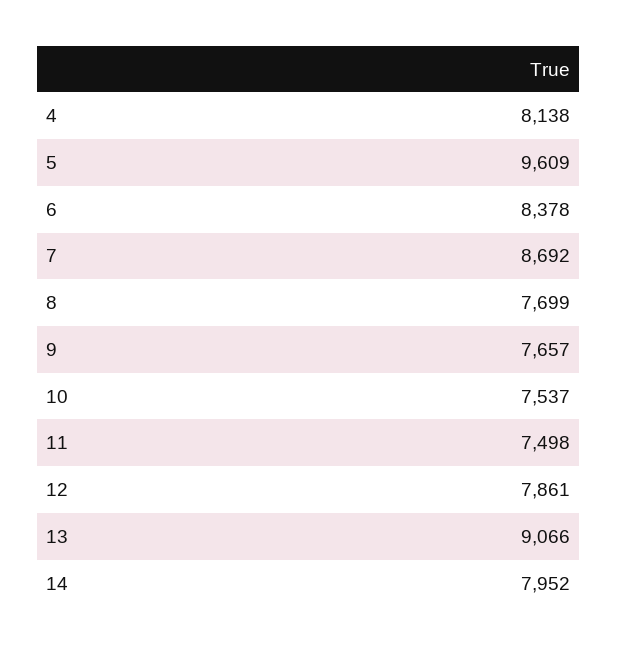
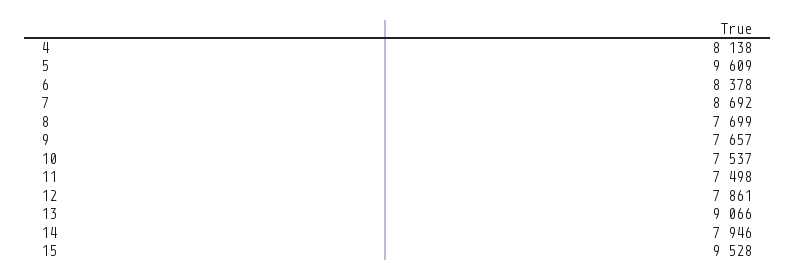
  {
    "4": 8138,
    "5": 9609,
    "6": 8378,
    "7": 8692,
    "8": 7699,
    "9": 7657,
    "10": 7537,
    "11": 7498,
    "12": 7861,
    "13": 9066,
-   "14": 7952
+   "14": 7946,
+   "15": 9528
  }

